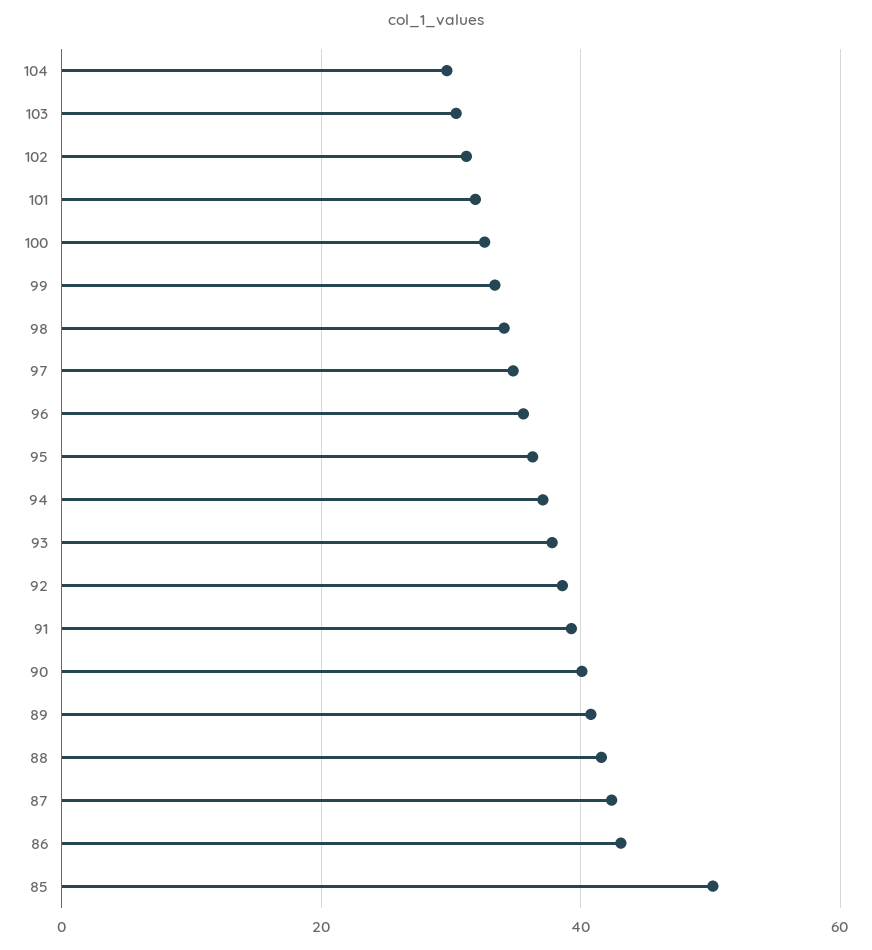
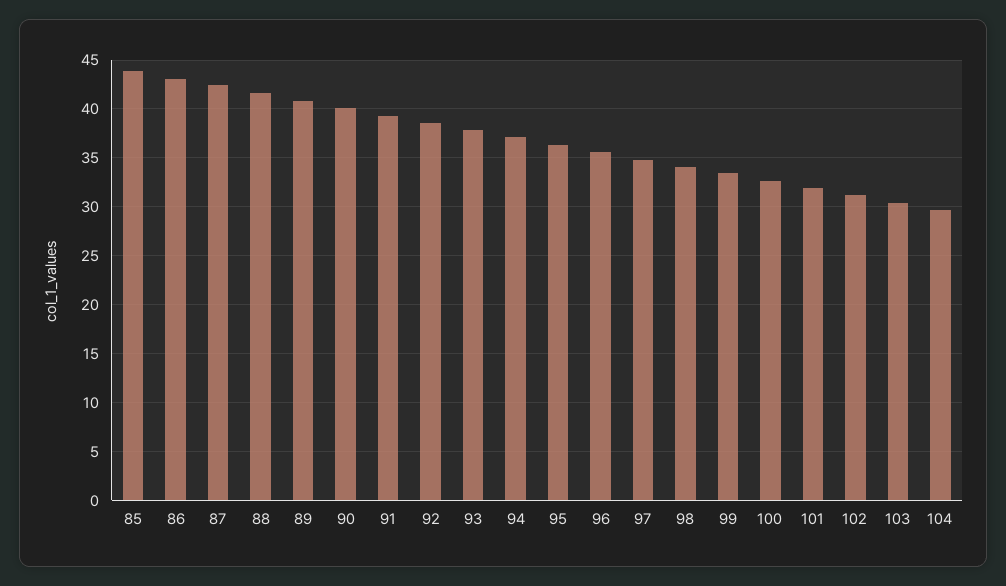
  {
    "104": 30,
    "103": 30,
    "102": 31,
    "101": 32,
    "100": 33,
    "99": 33,
    "98": 34,
    "97": 35,
    "96": 36,
    "95": 36,
    "94": 37,
    "93": 38,
    "92": 39,
    "91": 39,
    "90": 40,
    "89": 41,
    "88": 42,
    "87": 42,
    "86": 43,
-   "85": 50
+   "85": 44
  }

